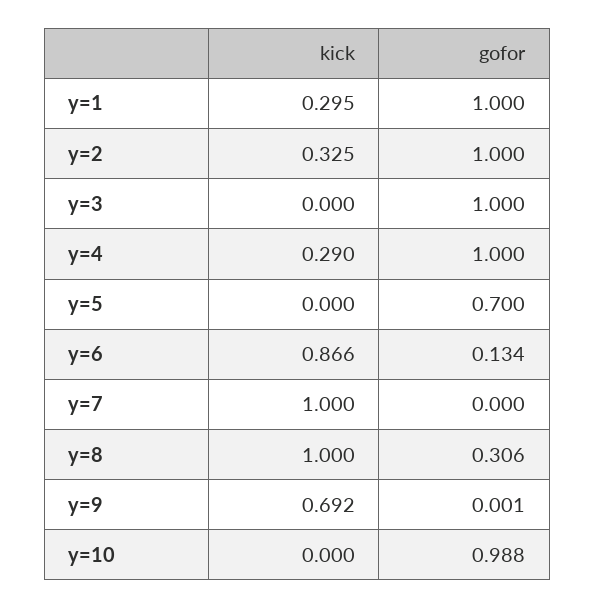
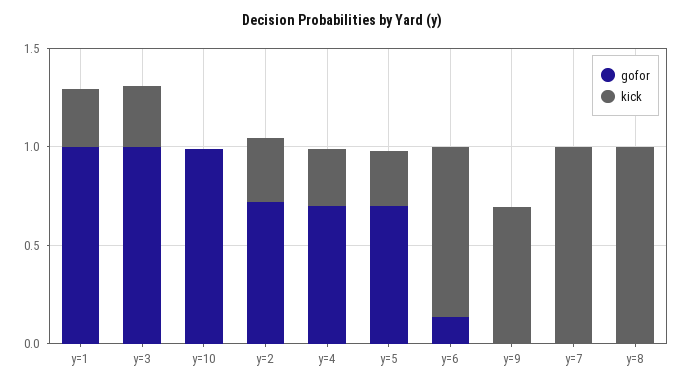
  {
    "kick": {
      "y=1": 0.295,
      "y=2": 0.325,
-     "y=3": 0,
+     "y=3": 0.3,
      "y=4": 0.29,
-     "y=5": 0,
+     "y=5": 0.3,
      "y=6": 0.866,
      "y=7": 1,
      "y=8": 1,
      "y=9": 0.692,
      "y=10": 0
    },
    "gofor": {
      "y=1": 1,
-     "y=2": 1,
+     "y=2": 0.7,
      "y=3": 1,
-     "y=4": 1,
+     "y=4": 0.7,
      "y=5": 0.7,
      "y=6": 0.134,
      "y=7": 0,
-     "y=8": 0.306,
+     "y=8": 0,
      "y=9": 0.001,
      "y=10": 0.988
    }
  }

